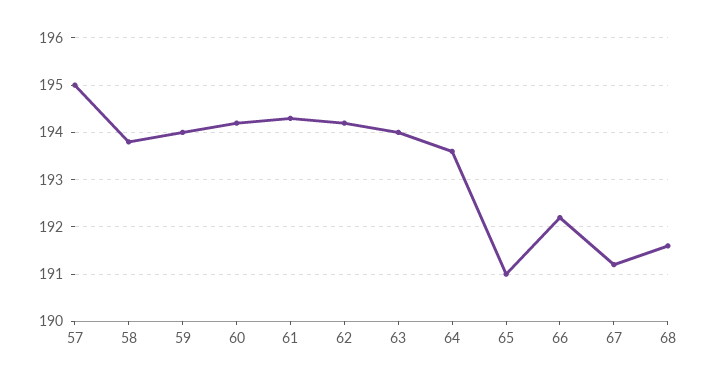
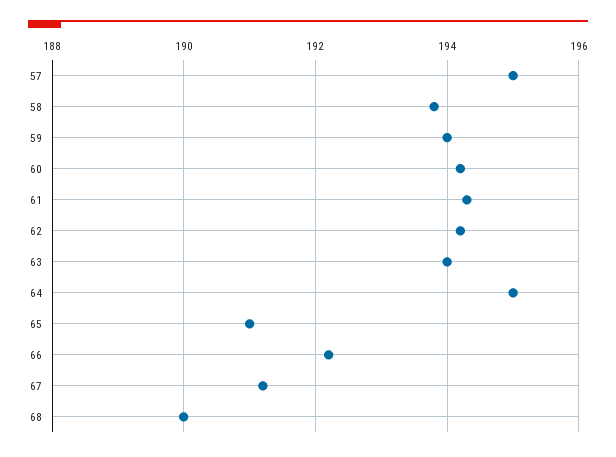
  {
    "57": 195,
    "58": 194,
    "59": 194,
    "60": 194,
    "61": 194.5,
    "62": 194,
    "63": 194,
-   "64": 193.5,
+   "64": 195,
    "65": 191,
    "66": 192,
    "67": 191,
-   "68": 191.5
+   "68": 190
  }

